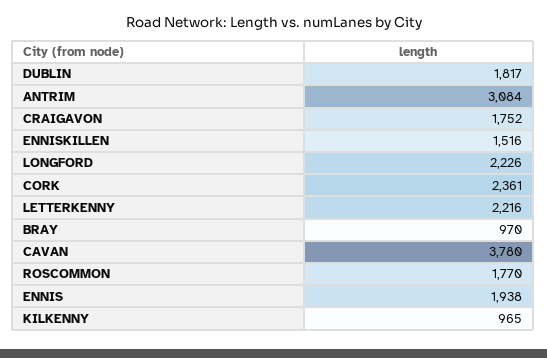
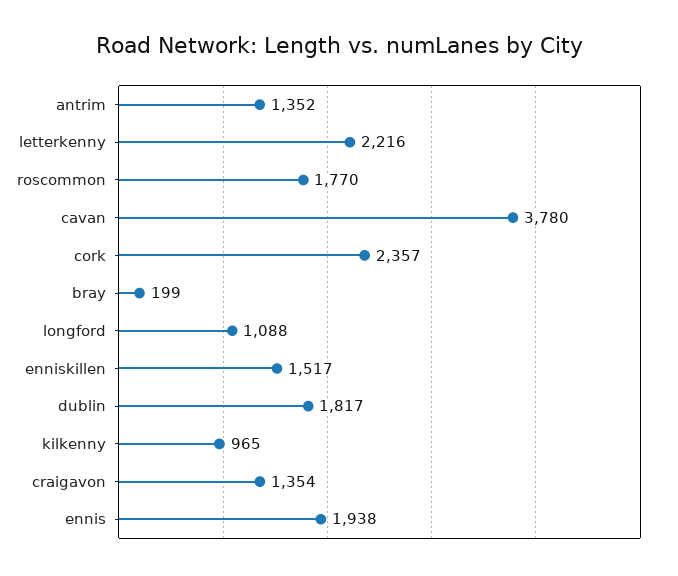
  {
    "DUBLIN": 1817,
-   "ANTRIM": 3084,
+   "ANTRIM": 1352,
-   "CRAIGAVON": 1752,
+   "CRAIGAVON": 1354,
-   "ENNISKILLEN": 1516,
+   "ENNISKILLEN": 1517,
-   "LONGFORD": 2226,
+   "LONGFORD": 1088,
-   "CORK": 2361,
+   "CORK": 2357,
    "LETTERKENNY": 2216,
-   "BRAY": 970,
+   "BRAY": 199,
    "CAVAN": 3780,
    "ROSCOMMON": 1770,
    "ENNIS": 1938,
    "KILKENNY": 965
  }

